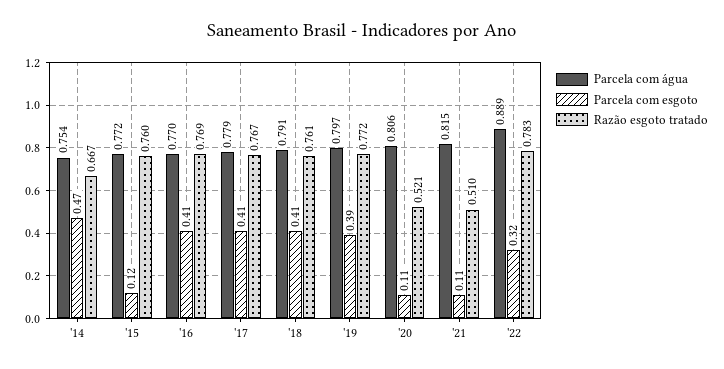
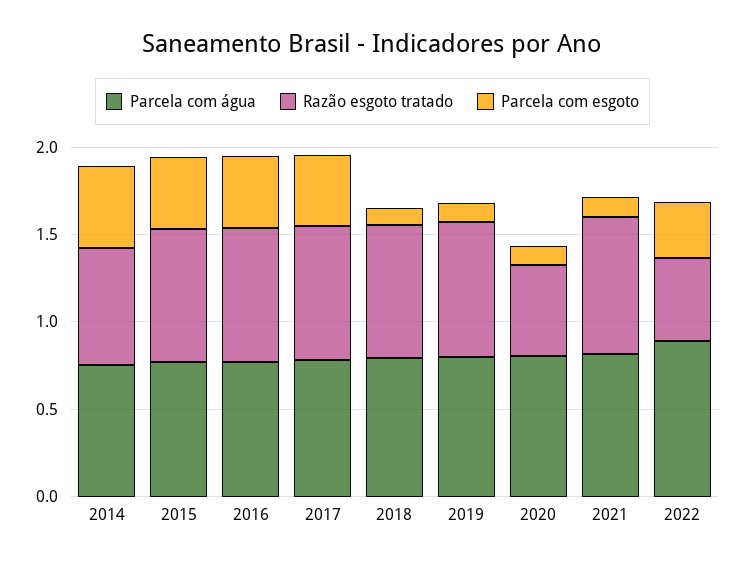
  {
    "Parcela com água": {
      "'14": 0.754,
      "'15": 0.772,
      "'16": 0.77,
      "'17": 0.779,
      "'18": 0.791,
      "'19": 0.797,
      "'20": 0.806,
      "'21": 0.815,
      "'22": 0.889
    },
    "Parcela com esgoto": {
      "'14": 0.47,
-     "'15": 0.12,
+     "'15": 0.4,
      "'16": 0.41,
      "'17": 0.41,
-     "'18": 0.41,
+     "'18": 0.1,
-     "'19": 0.39,
+     "'19": 0.1,
      "'20": 0.11,
      "'21": 0.11,
      "'22": 0.32
    },
    "Razão esgoto tratado": {
      "'14": 0.667,
      "'15": 0.76,
      "'16": 0.769,
      "'17": 0.767,
      "'18": 0.761,
      "'19": 0.772,
      "'20": 0.521,
-     "'21": 0.51,
+     "'21": 0.8,
-     "'22": 0.783
+     "'22": 0.5
    }
  }

